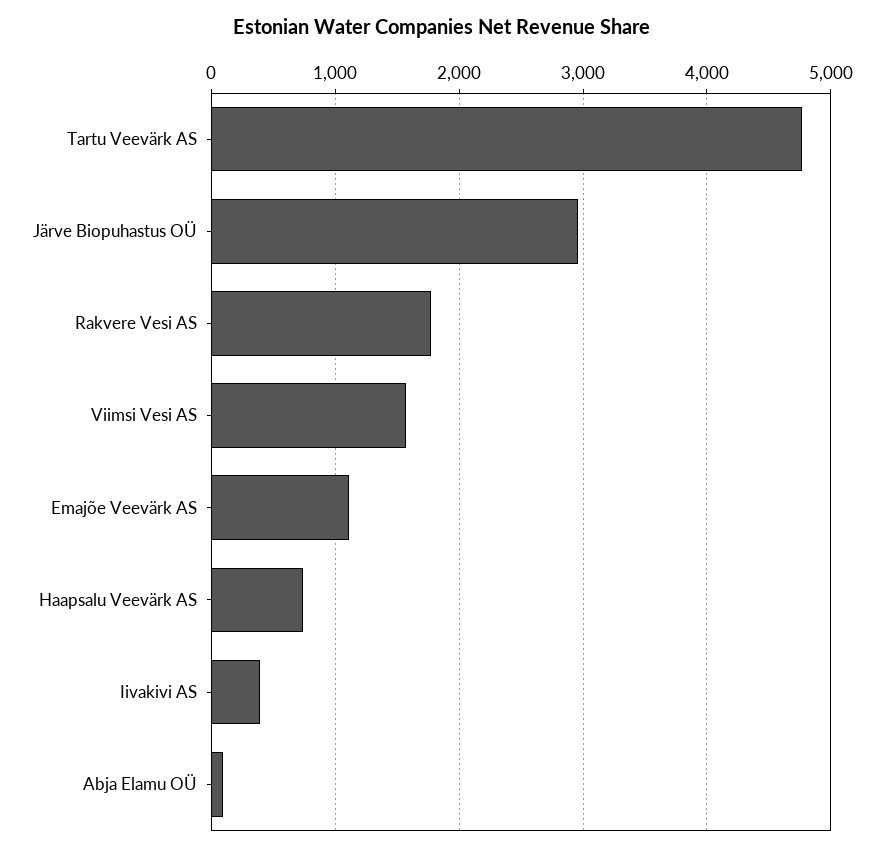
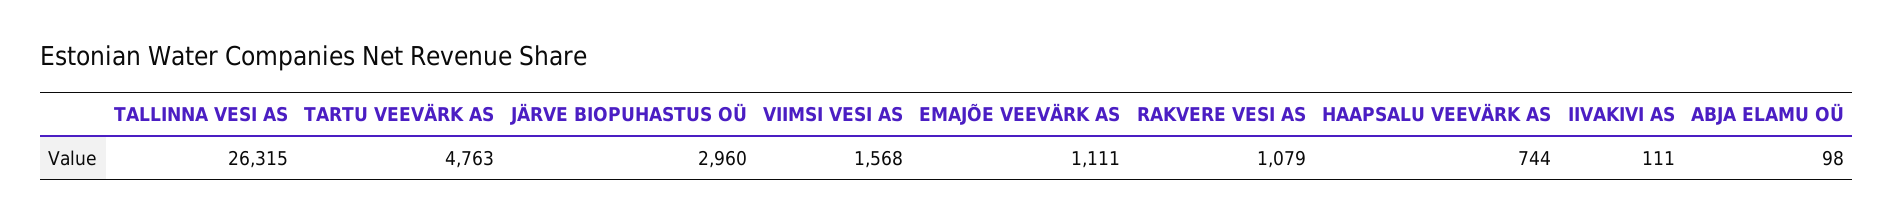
  {
    "Tartu Veevärk AS": 4763,
    "Järve Biopuhastus OÜ": 2960,
-   "Rakvere Vesi AS": 1800,
+   "Rakvere Vesi AS": 1079,
    "Viimsi Vesi AS": 1568,
    "Emajõe Veevärk AS": 1111,
    "Haapsalu Veevärk AS": 744,
-   "Iivakivi AS": 400,
+   "Iivakivi AS": 111,
-   "Abja Elamu OÜ": 98
+   "Abja Elamu OÜ": 98,
+   "TALLINNA VESI AS": 26315
  }

